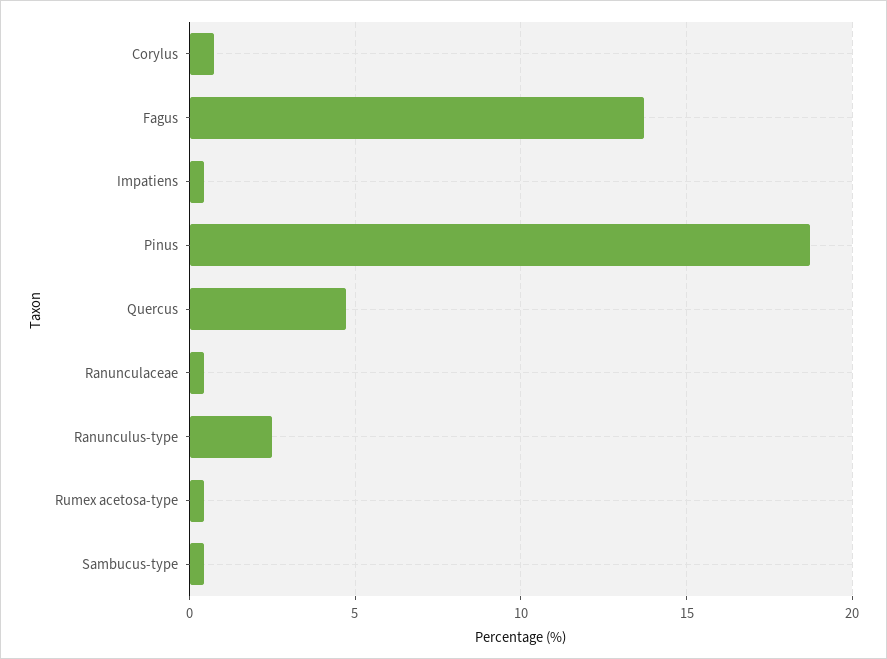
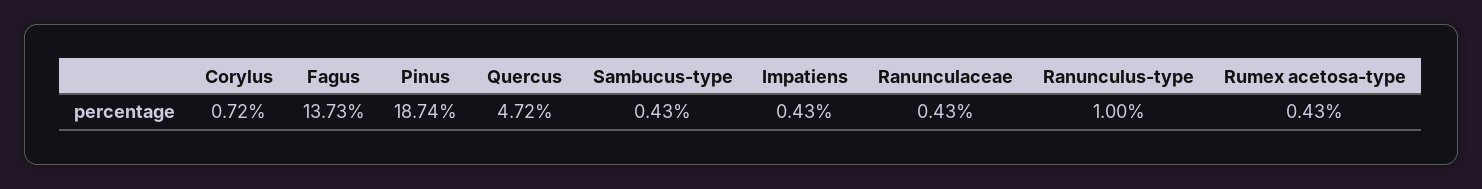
  {
    "Corylus": 0.72,
    "Fagus": 13.73,
    "Impatiens": 0.43,
    "Pinus": 18.74,
    "Quercus": 4.72,
    "Ranunculaceae": 0.43,
-   "Ranunculus-type": 2.5,
+   "Ranunculus-type": 1,
    "Rumex acetosa-type": 0.43,
    "Sambucus-type": 0.43
  }

